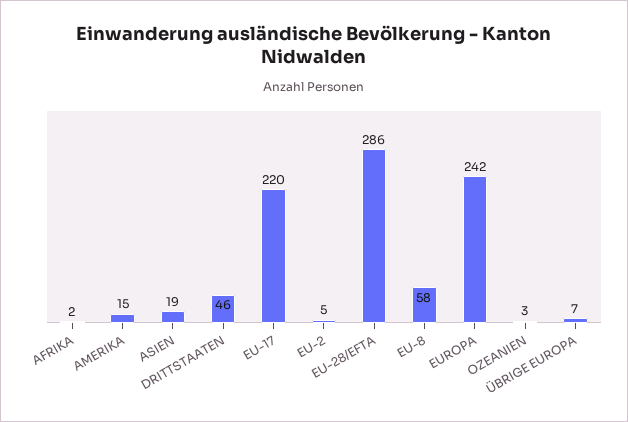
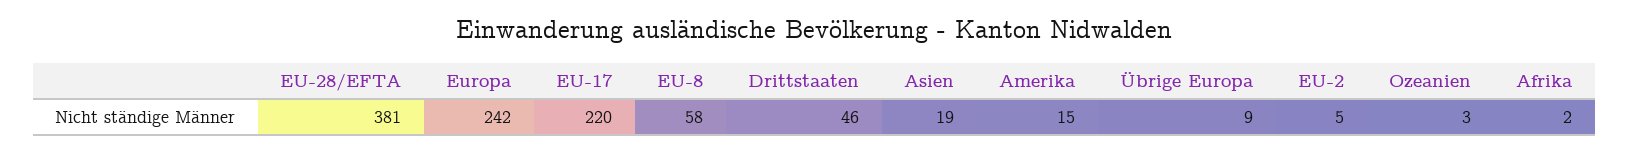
  {
    "AFRIKA": 2,
    "AMERIKA": 15,
    "ASIEN": 19,
    "DRITTSTAATEN": 46,
    "EU-17": 220,
    "EU-2": 5,
-   "EU-28/EFTA": 286,
+   "EU-28/EFTA": 381,
    "EU-8": 58,
    "EUROPA": 242,
    "OZEANIEN": 3,
-   "ÜBRIGE EUROPA": 7
+   "ÜBRIGE EUROPA": 9
  }

